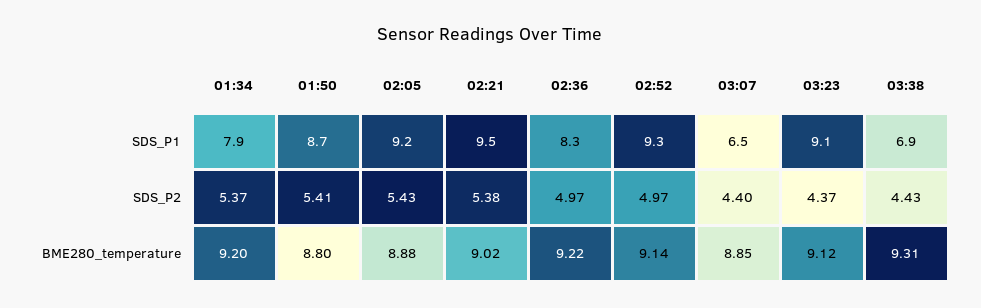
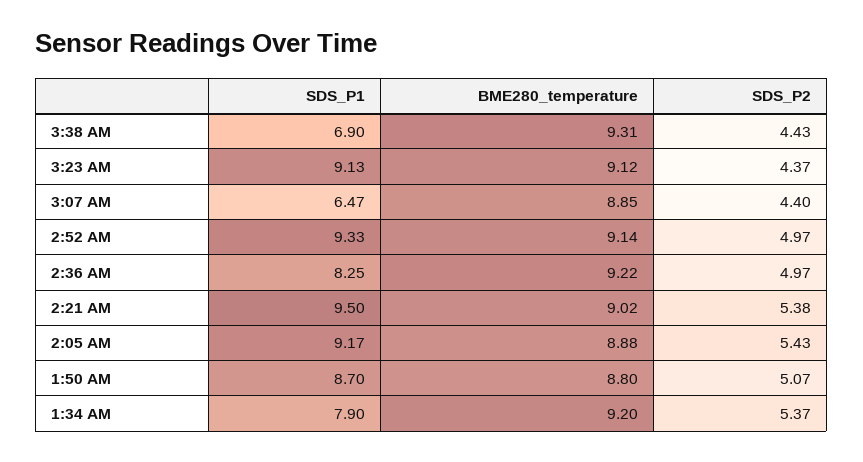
  {
    "01:34": {
      "SDS_P1": 7.9,
      "SDS_P2": 5.37,
      "BME280_temperature": 9.2
    },
    "01:50": {
      "SDS_P1": 8.7,
-     "SDS_P2": 5.41,
+     "SDS_P2": 5.07,
      "BME280_temperature": 8.8
    },
    "02:05": {
      "SDS_P1": 9.17,
      "SDS_P2": 5.43,
      "BME280_temperature": 8.88
    },
    "02:21": {
      "SDS_P1": 9.5,
      "SDS_P2": 5.38,
      "BME280_temperature": 9.02
    },
    "02:36": {
      "SDS_P1": 8.25,
      "SDS_P2": 4.97,
      "BME280_temperature": 9.22
    },
    "02:52": {
      "SDS_P1": 9.33,
      "SDS_P2": 4.97,
      "BME280_temperature": 9.14
    },
    "03:07": {
      "SDS_P1": 6.47,
      "SDS_P2": 4.4,
      "BME280_temperature": 8.85
    },
    "03:23": {
      "SDS_P1": 9.13,
      "SDS_P2": 4.37,
      "BME280_temperature": 9.12
    },
    "03:38": {
      "SDS_P1": 6.9,
      "SDS_P2": 4.43,
      "BME280_temperature": 9.31
    }
  }

